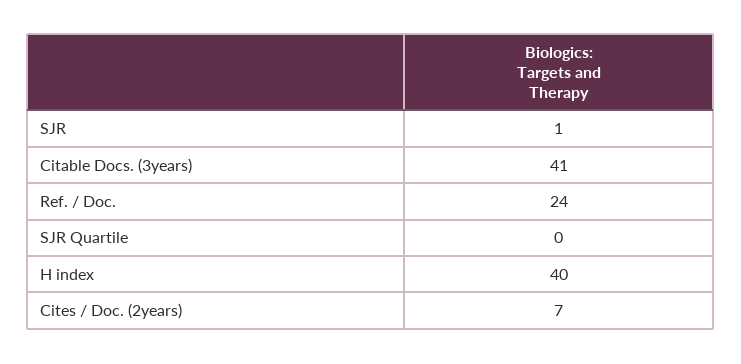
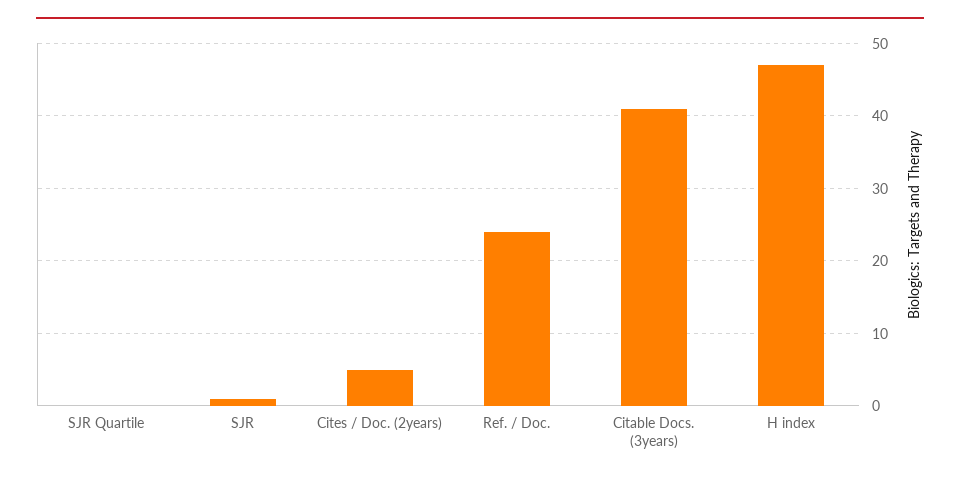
  {
    "SJR": 1,
    "Citable Docs. (3years)": 41,
    "Ref. / Doc.": 24,
    "SJR Quartile": 0,
-   "H index": 40,
+   "H index": 47,
-   "Cites / Doc. (2years)": 7
+   "Cites / Doc. (2years)": 5
  }

